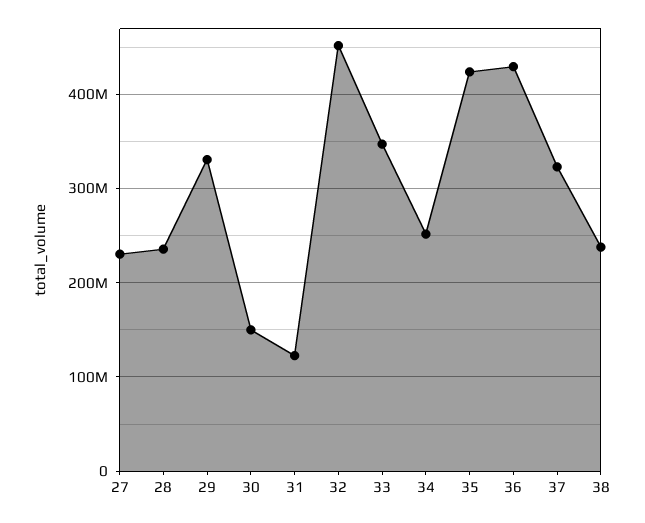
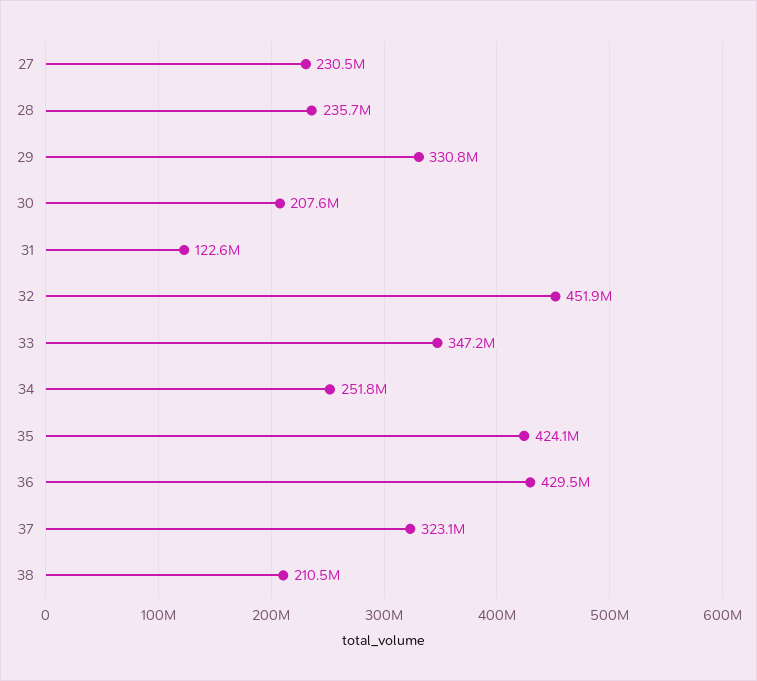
  {
    "27": 230500000,
    "28": 235700000,
    "29": 330800000,
-   "30": 150000000,
+   "30": 207600000,
    "31": 122600000,
    "32": 451900000,
    "33": 347200000,
    "34": 251800000,
    "35": 424100000,
    "36": 429500000,
    "37": 323100000,
-   "38": 240000000
+   "38": 210500000
  }

